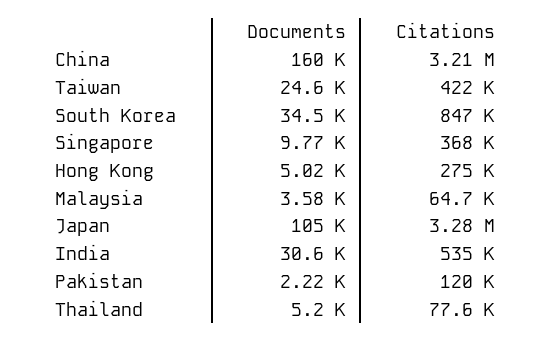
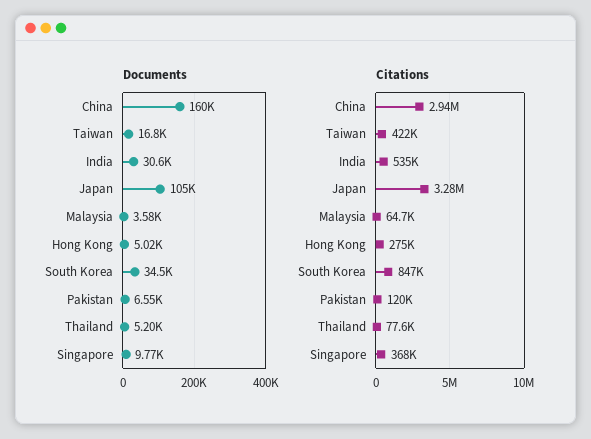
  {
    "Documents": {
      "China": 160000,
-     "Taiwan": 24600,
+     "Taiwan": 16800,
      "South Korea": 34500,
      "Singapore": 9770,
      "Hong Kong": 5020,
      "Malaysia": 3580,
      "Japan": 105000,
      "India": 30600,
-     "Pakistan": 2220,
+     "Pakistan": 6550,
      "Thailand": 5200
    },
    "Citations": {
-     "China": 3210000,
+     "China": 2940000,
      "Taiwan": 422000,
      "South Korea": 847000,
      "Singapore": 368000,
      "Hong Kong": 275000,
      "Malaysia": 64700,
      "Japan": 3280000,
      "India": 535000,
      "Pakistan": 120000,
      "Thailand": 77600
    }
  }

